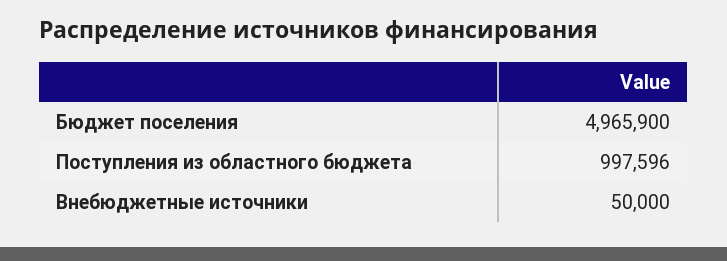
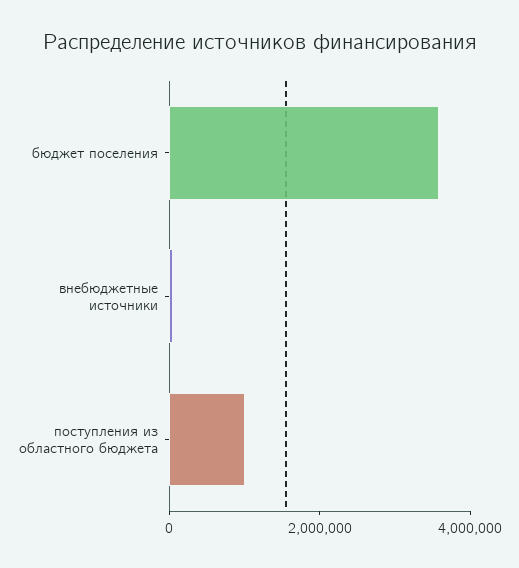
  {
-   "Бюджет поселения": 4965900,
+   "Бюджет поселения": 3500000,
    "Поступления из областного бюджета": 997596,
    "Внебюджетные источники": 50000
  }

